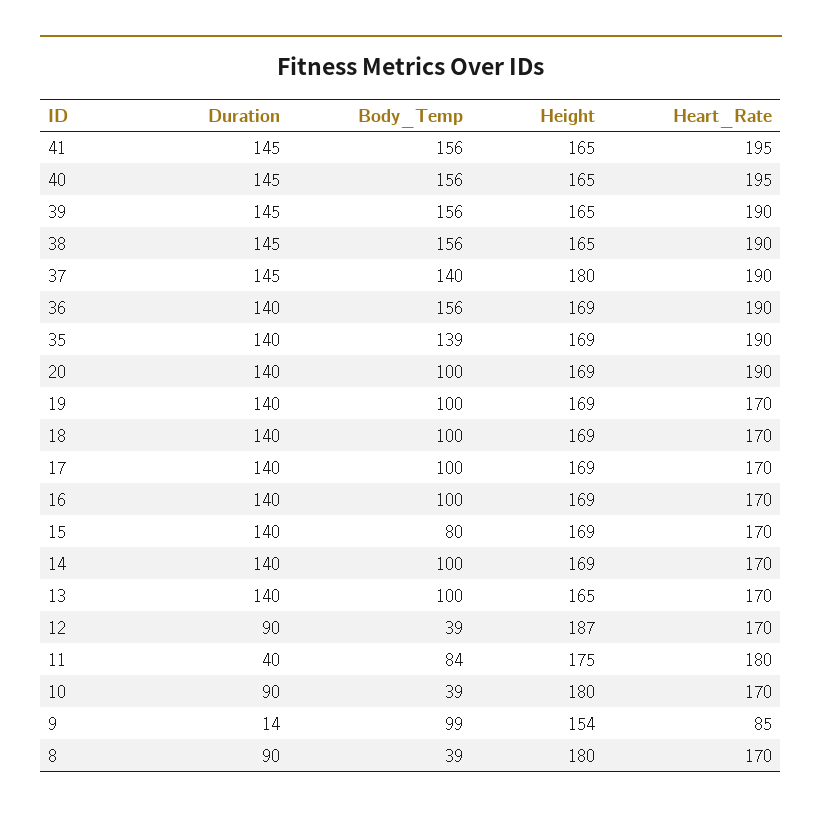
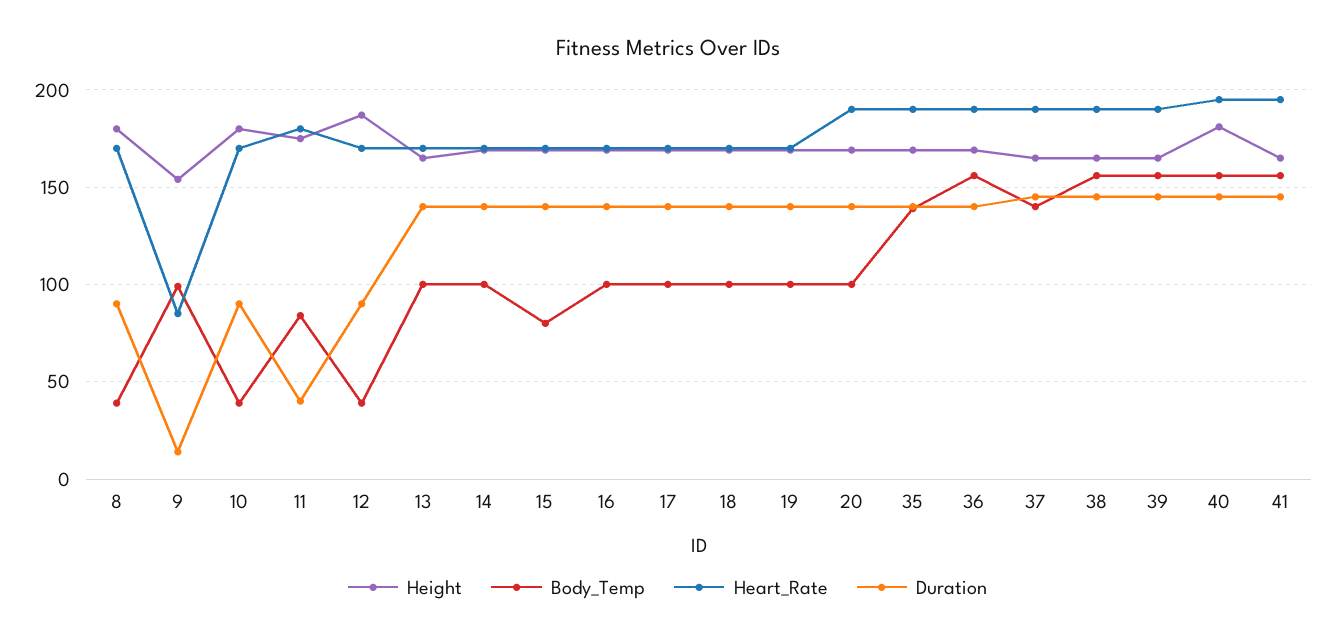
  {
    "Duration": {
      "41": 145,
      "40": 145,
      "39": 145,
      "38": 145,
      "37": 145,
      "36": 140,
      "35": 140,
      "20": 140,
      "19": 140,
      "18": 140,
      "17": 140,
      "16": 140,
      "15": 140,
      "14": 140,
      "13": 140,
      "12": 90,
      "11": 40,
      "10": 90,
      "9": 14,
      "8": 90
    },
    "Body_Temp": {
      "41": 156,
      "40": 156,
      "39": 156,
      "38": 156,
      "37": 140,
      "36": 156,
      "35": 139,
      "20": 100,
      "19": 100,
      "18": 100,
      "17": 100,
      "16": 100,
      "15": 80,
      "14": 100,
      "13": 100,
      "12": 39,
      "11": 84,
      "10": 39,
      "9": 99,
      "8": 39
    },
    "Height": {
      "41": 165,
-     "40": 165,
+     "40": 180,
      "39": 165,
      "38": 165,
-     "37": 180,
+     "37": 165,
      "36": 169,
      "35": 169,
      "20": 169,
      "19": 169,
      "18": 169,
      "17": 169,
      "16": 169,
      "15": 169,
      "14": 169,
      "13": 165,
      "12": 187,
      "11": 175,
      "10": 180,
      "9": 154,
      "8": 180
    },
    "Heart_Rate": {
      "41": 195,
      "40": 195,
      "39": 190,
      "38": 190,
      "37": 190,
      "36": 190,
      "35": 190,
      "20": 190,
      "19": 170,
      "18": 170,
      "17": 170,
      "16": 170,
      "15": 170,
      "14": 170,
      "13": 170,
      "12": 170,
      "11": 180,
      "10": 170,
      "9": 85,
      "8": 170
    }
  }

